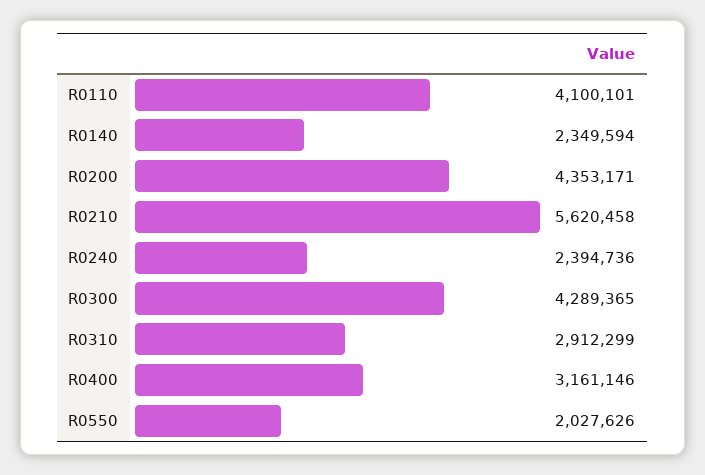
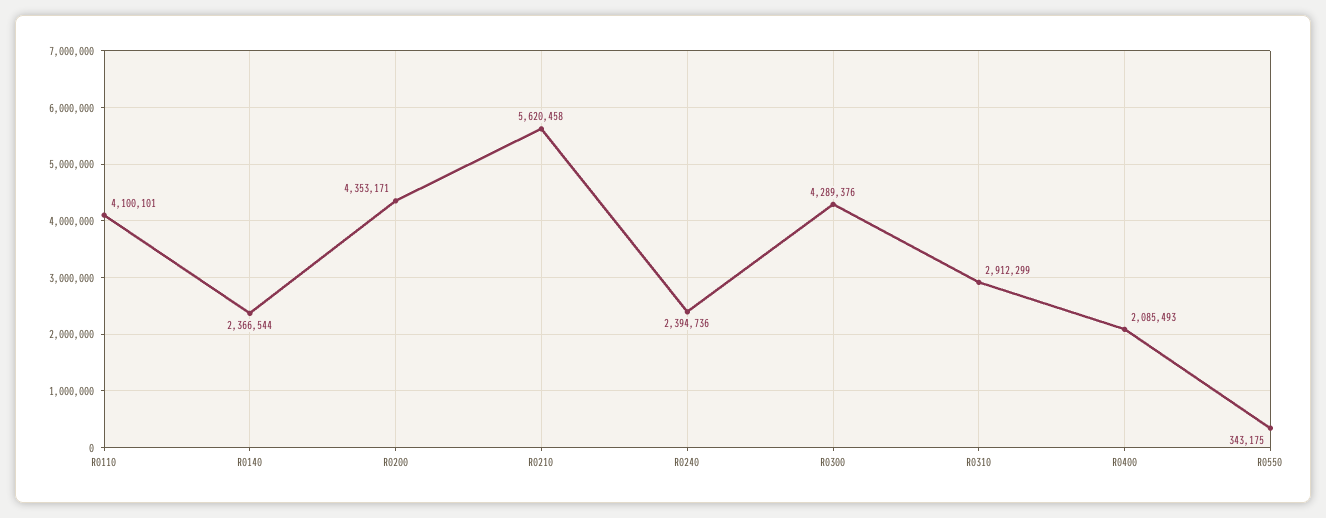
  {
    "R0110": 4100101,
-   "R0140": 2349594,
+   "R0140": 2366544,
    "R0200": 4353171,
    "R0210": 5620458,
    "R0240": 2394736,
-   "R0300": 4289365,
+   "R0300": 4289376,
    "R0310": 2912299,
-   "R0400": 3161146,
+   "R0400": 2085493,
-   "R0550": 2027626
+   "R0550": 343175
  }

